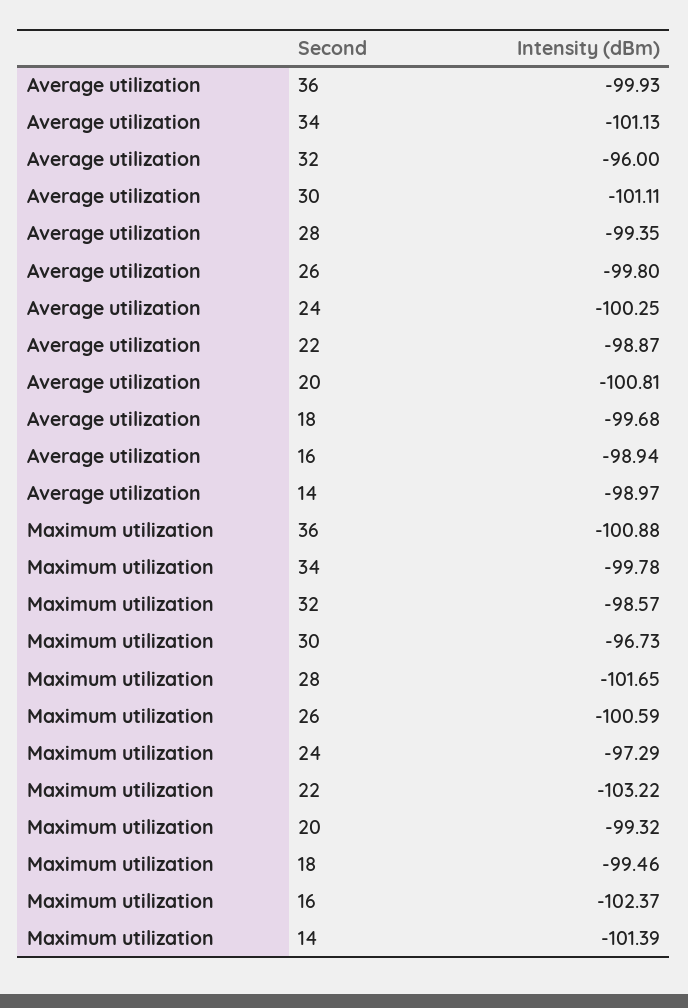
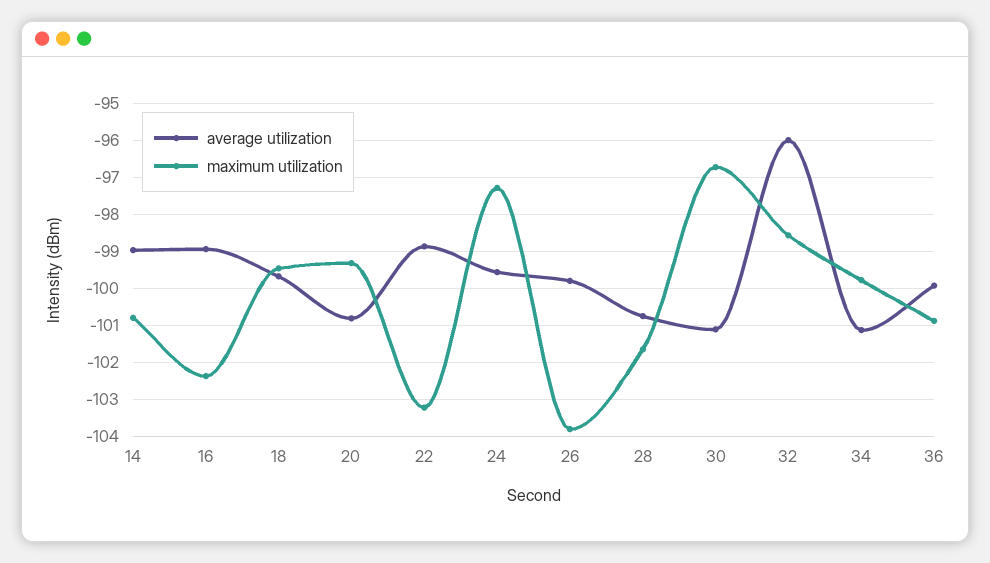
  {
    "Average utilization": {
      "36": -99.93,
      "34": -101.13,
      "32": -96,
      "30": -101.11,
-     "28": -99.35,
+     "28": -100.8,
      "26": -99.8,
-     "24": -100.25,
+     "24": -99.6,
      "22": -98.87,
      "20": -100.81,
      "18": -99.68,
      "16": -98.94,
      "14": -98.97
    },
    "Maximum utilization": {
      "36": -100.88,
      "34": -99.78,
      "32": -98.57,
      "30": -96.73,
      "28": -101.65,
-     "26": -100.59,
+     "26": -103.8,
      "24": -97.29,
      "22": -103.22,
      "20": -99.32,
      "18": -99.46,
      "16": -102.37,
-     "14": -101.39
+     "14": -100.8
    }
  }

